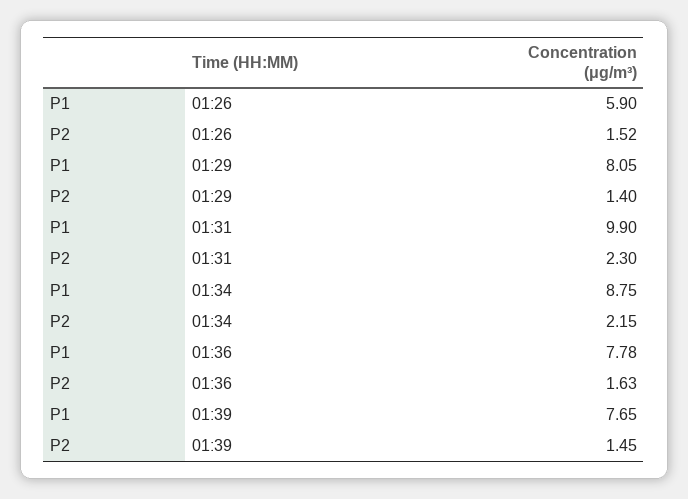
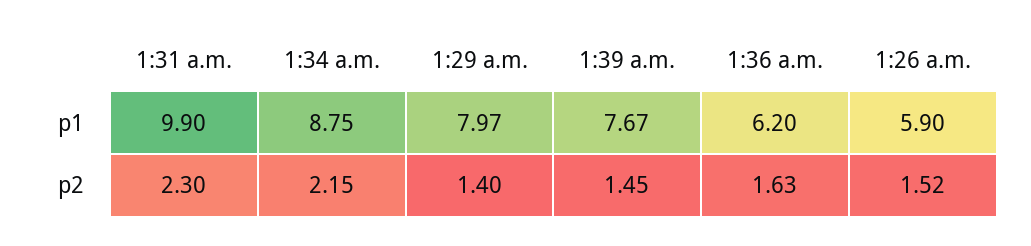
  {
    "P1": {
      "01:26": 5.9,
-     "01:29": 8.05,
+     "01:29": 7.97,
      "01:31": 9.9,
      "01:34": 8.75,
-     "01:36": 7.78,
+     "01:36": 6.2,
-     "01:39": 7.65
+     "01:39": 7.67
    },
    "P2": {
      "01:26": 1.52,
      "01:29": 1.4,
      "01:31": 2.3,
      "01:34": 2.15,
      "01:36": 1.63,
      "01:39": 1.45
    }
  }

